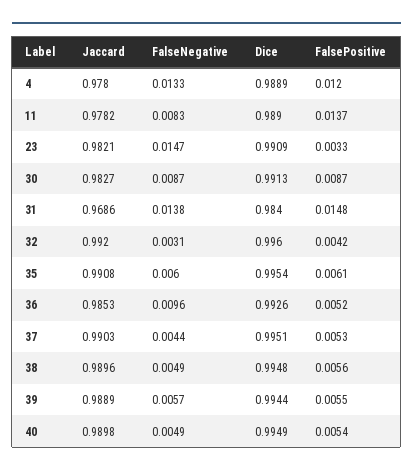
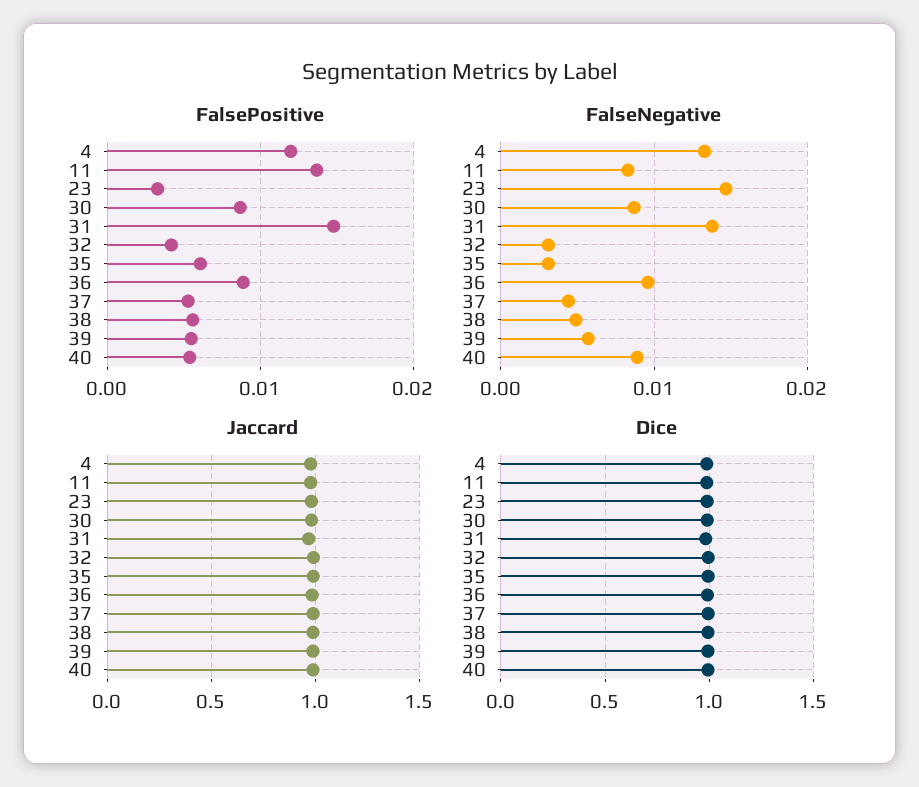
  {
    "Jaccard": {
      "4": 0.978,
      "11": 0.9782,
      "23": 0.9821,
      "30": 0.9827,
      "31": 0.9686,
      "32": 0.992,
      "35": 0.9908,
      "36": 0.9853,
      "37": 0.9903,
      "38": 0.9896,
      "39": 0.9889,
      "40": 0.9898
    },
    "FalseNegative": {
      "4": 0.0133,
      "11": 0.0083,
      "23": 0.0147,
      "30": 0.0087,
      "31": 0.0138,
      "32": 0.0031,
-     "35": 0.006,
+     "35": 0.003,
      "36": 0.0096,
      "37": 0.0044,
      "38": 0.0049,
      "39": 0.0057,
-     "40": 0.0049
+     "40": 0.009
    },
    "Dice": {
      "4": 0.9889,
      "11": 0.989,
      "23": 0.9909,
      "30": 0.9913,
      "31": 0.984,
      "32": 0.996,
      "35": 0.9954,
      "36": 0.9926,
      "37": 0.9951,
      "38": 0.9948,
      "39": 0.9944,
      "40": 0.9949
    },
    "FalsePositive": {
      "4": 0.012,
      "11": 0.0137,
      "23": 0.0033,
      "30": 0.0087,
      "31": 0.0148,
      "32": 0.0042,
      "35": 0.0061,
-     "36": 0.0052,
+     "36": 0.009,
      "37": 0.0053,
      "38": 0.0056,
      "39": 0.0055,
      "40": 0.0054
    }
  }

